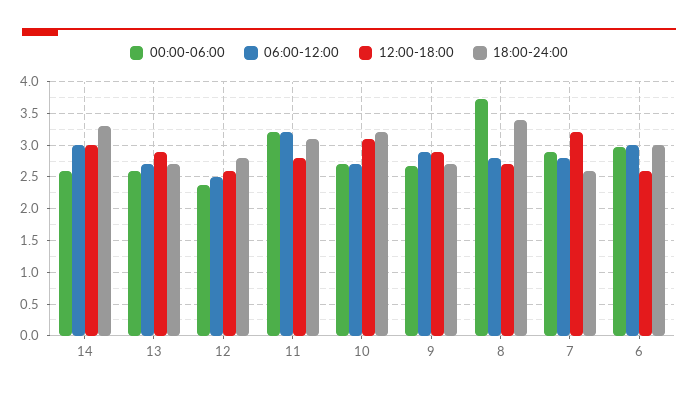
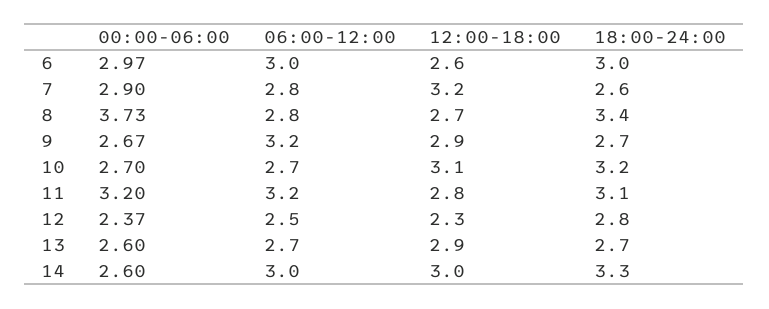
  {
    "00:00-06:00": {
      "14": 2.6,
      "13": 2.6,
      "12": 2.37,
      "11": 3.2,
      "10": 2.7,
      "9": 2.67,
      "8": 3.73,
      "7": 2.9,
      "6": 2.97
    },
    "06:00-12:00": {
      "14": 3,
      "13": 2.7,
      "12": 2.5,
      "11": 3.2,
      "10": 2.7,
-     "9": 2.9,
+     "9": 3.2,
      "8": 2.8,
      "7": 2.8,
      "6": 3
    },
    "12:00-18:00": {
      "14": 3,
      "13": 2.9,
-     "12": 2.6,
+     "12": 2.3,
      "11": 2.8,
      "10": 3.1,
      "9": 2.9,
      "8": 2.7,
      "7": 3.2,
      "6": 2.6
    },
    "18:00-24:00": {
      "14": 3.3,
      "13": 2.7,
      "12": 2.8,
      "11": 3.1,
      "10": 3.2,
      "9": 2.7,
      "8": 3.4,
      "7": 2.6,
      "6": 3
    }
  }

